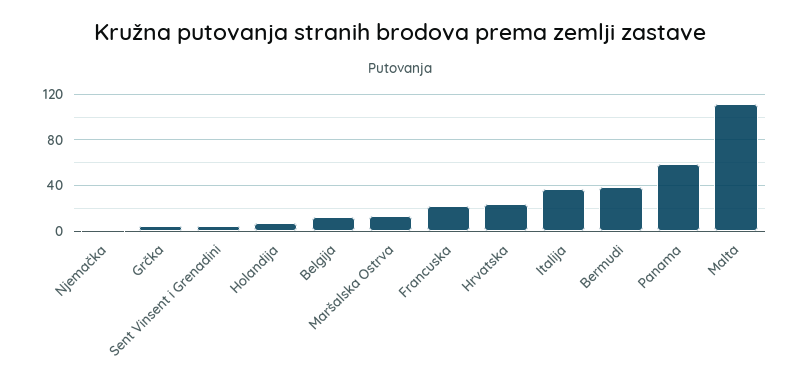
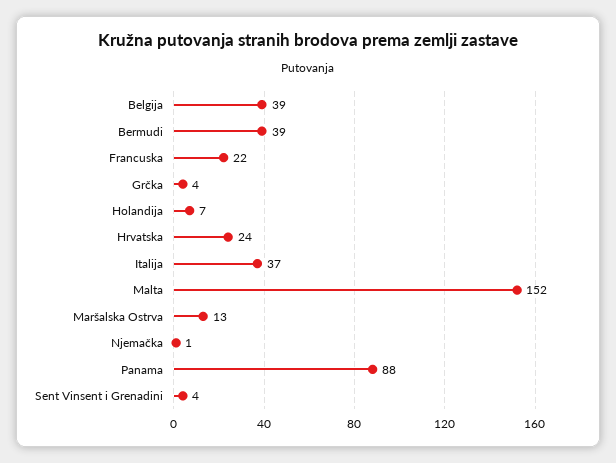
  {
    "Njemačka": 1,
    "Grčka": 4,
    "Sent Vinsent i Grenadini": 4,
    "Holandija": 7,
-   "Belgija": 10,
+   "Belgija": 39,
    "Maršalska Ostrva": 13,
    "Francuska": 22,
    "Hrvatska": 24,
    "Italija": 37,
    "Bermudi": 39,
-   "Panama": 60,
+   "Panama": 88,
-   "Malta": 110
+   "Malta": 152
  }

